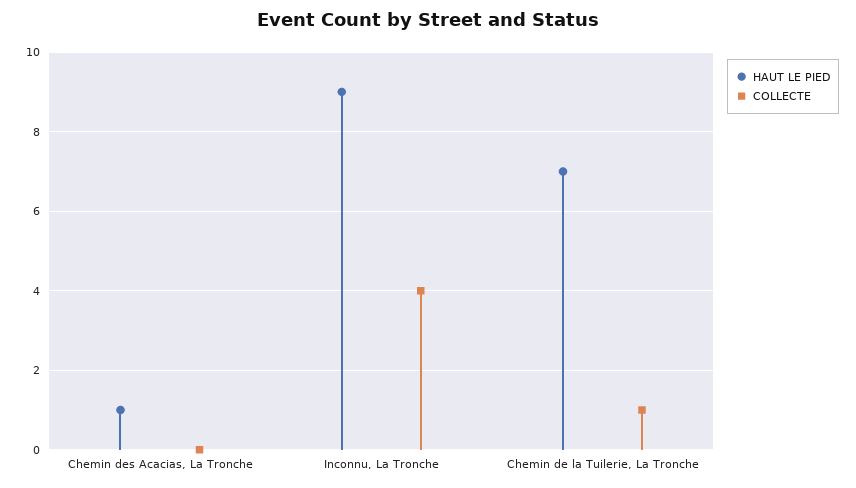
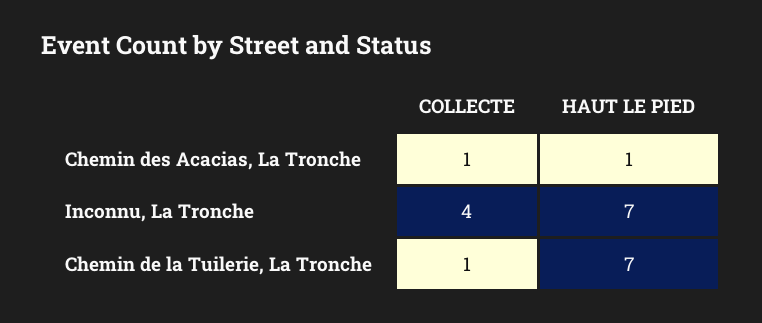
  {
    "HAUT LE PIED": {
      "Chemin des Acacias, La Tronche": 1,
-     "Inconnu, La Tronche": 9,
+     "Inconnu, La Tronche": 7,
      "Chemin de la Tuilerie, La Tronche": 7
    },
    "COLLECTE": {
-     "Chemin des Acacias, La Tronche": 0,
+     "Chemin des Acacias, La Tronche": 1,
      "Inconnu, La Tronche": 4,
      "Chemin de la Tuilerie, La Tronche": 1
    }
  }

